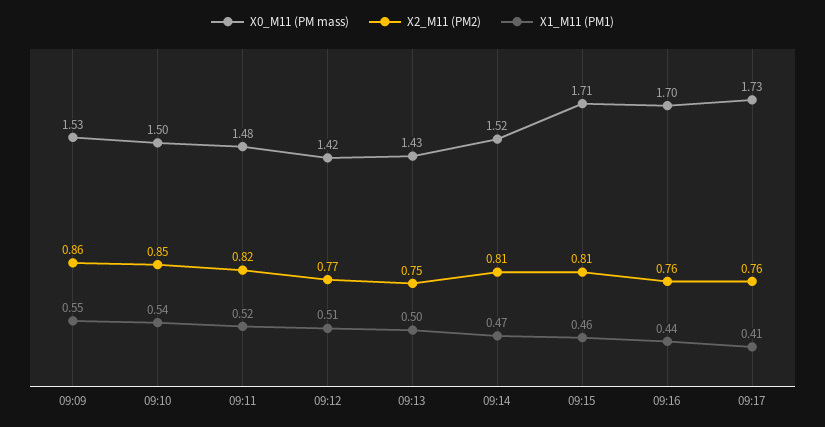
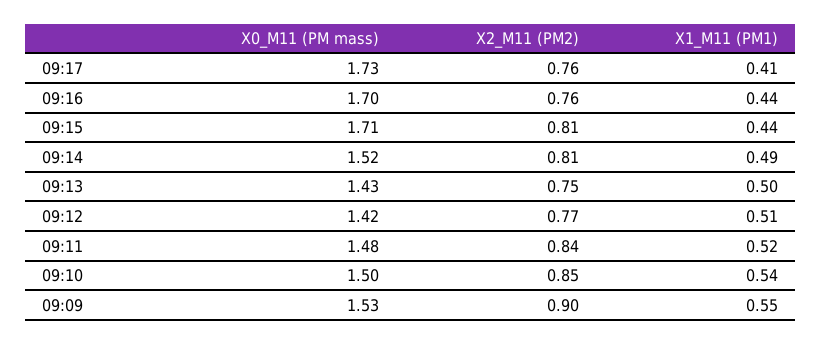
  {
    "X0_M11 (PM mass)": {
      "09:09": 1.53,
      "09:10": 1.5,
      "09:11": 1.48,
      "09:12": 1.42,
      "09:13": 1.43,
      "09:14": 1.52,
      "09:15": 1.71,
      "09:16": 1.7,
      "09:17": 1.73
    },
    "X2_M11 (PM2)": {
-     "09:09": 0.86,
+     "09:09": 0.9,
      "09:10": 0.85,
-     "09:11": 0.82,
+     "09:11": 0.84,
      "09:12": 0.77,
      "09:13": 0.75,
      "09:14": 0.81,
      "09:15": 0.81,
      "09:16": 0.76,
      "09:17": 0.76
    },
    "X1_M11 (PM1)": {
      "09:09": 0.55,
      "09:10": 0.54,
      "09:11": 0.52,
      "09:12": 0.51,
      "09:13": 0.5,
-     "09:14": 0.47,
+     "09:14": 0.49,
-     "09:15": 0.46,
+     "09:15": 0.44,
      "09:16": 0.44,
      "09:17": 0.41
    }
  }

